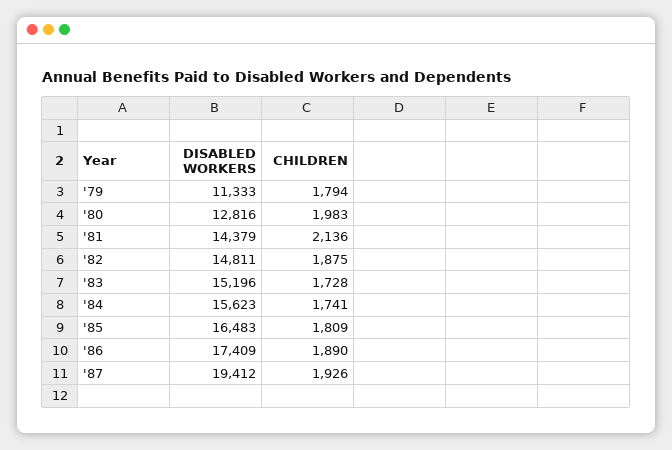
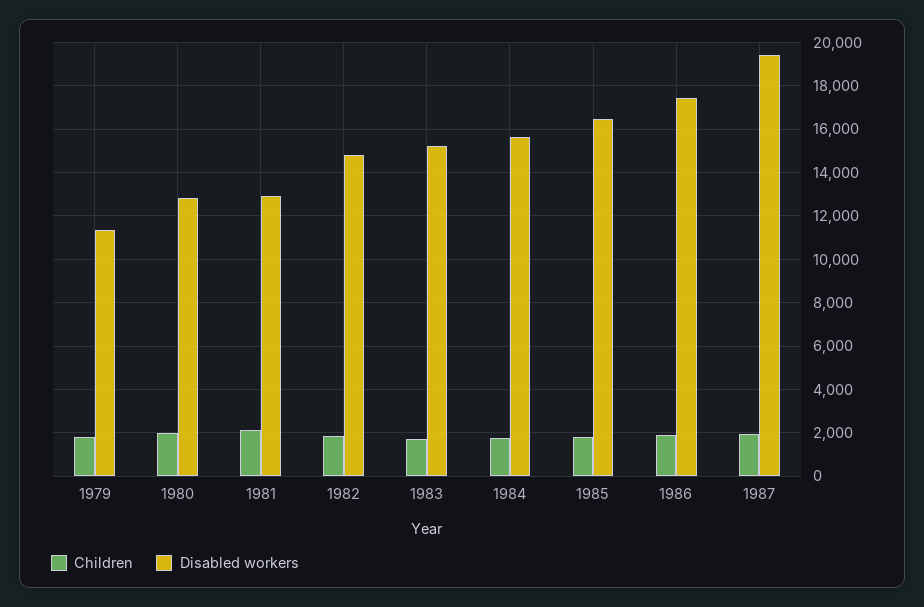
  {
    "DISABLED WORKERS": {
      "'79": 11333,
      "'80": 12816,
-     "'81": 14379,
+     "'81": 13000,
      "'82": 14811,
      "'83": 15196,
      "'84": 15623,
      "'85": 16483,
      "'86": 17409,
      "'87": 19412
    },
    "CHILDREN": {
      "'79": 1794,
      "'80": 1983,
      "'81": 2136,
      "'82": 1875,
      "'83": 1728,
      "'84": 1741,
      "'85": 1809,
      "'86": 1890,
      "'87": 1926
    }
  }

